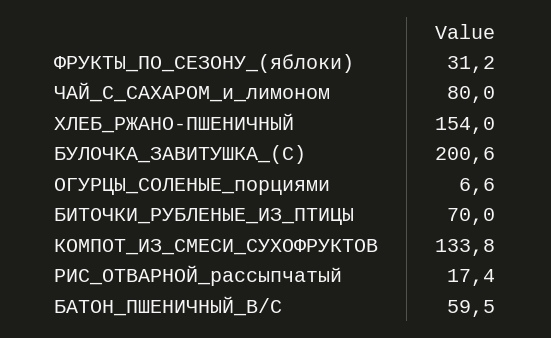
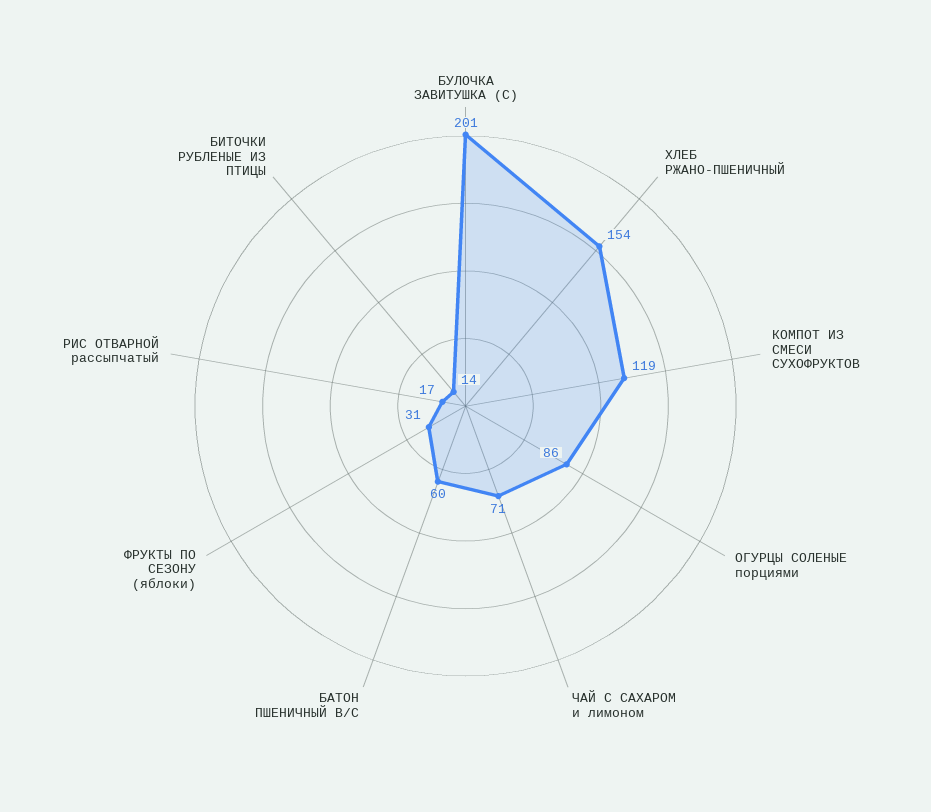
  {
    "ФРУКТЫ_ПО_СЕЗОНУ_(яблоки)": 31.2,
-   "ЧАЙ_С_САХАРОМ_и_лимоном": 80,
+   "ЧАЙ_С_САХАРОМ_и_лимоном": 71,
    "ХЛЕБ_РЖАНО-ПШЕНИЧНЫЙ": 154,
    "БУЛОЧКА_ЗАВИТУШКА_(С)": 200.6,
-   "ОГУРЦЫ_СОЛЕНЫЕ_порциями": 6.6,
+   "ОГУРЦЫ_СОЛЕНЫЕ_порциями": 86,
-   "БИТОЧКИ_РУБЛЕНЫЕ_ИЗ_ПТИЦЫ": 70,
+   "БИТОЧКИ_РУБЛЕНЫЕ_ИЗ_ПТИЦЫ": 14,
-   "КОМПОТ_ИЗ_СМЕСИ_СУХОФРУКТОВ": 133.8,
+   "КОМПОТ_ИЗ_СМЕСИ_СУХОФРУКТОВ": 119,
    "РИС_ОТВАРНОЙ_рассыпчатый": 17.4,
    "БАТОН_ПШЕНИЧНЫЙ_В/С": 59.5
  }

